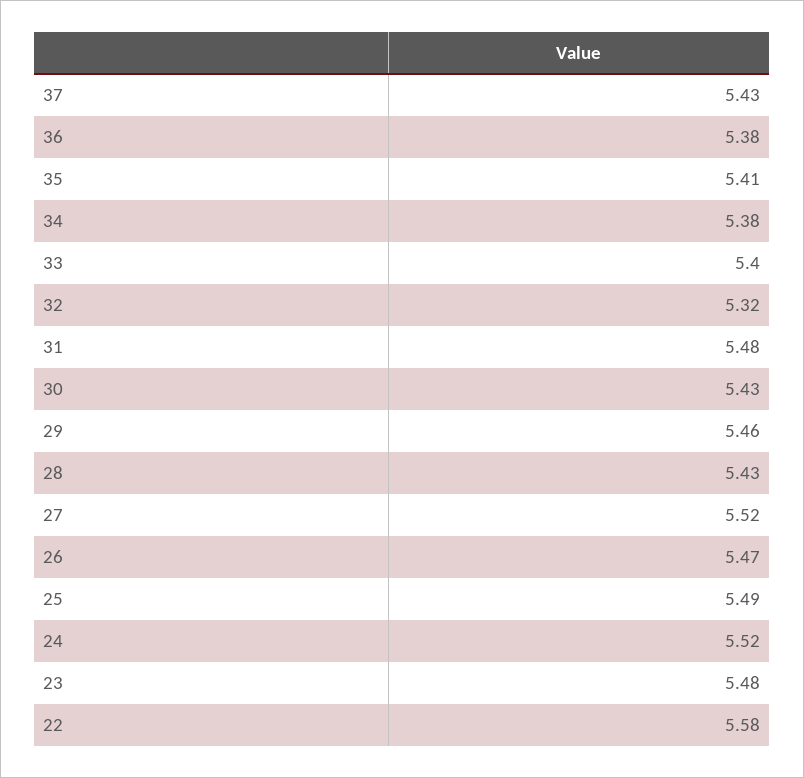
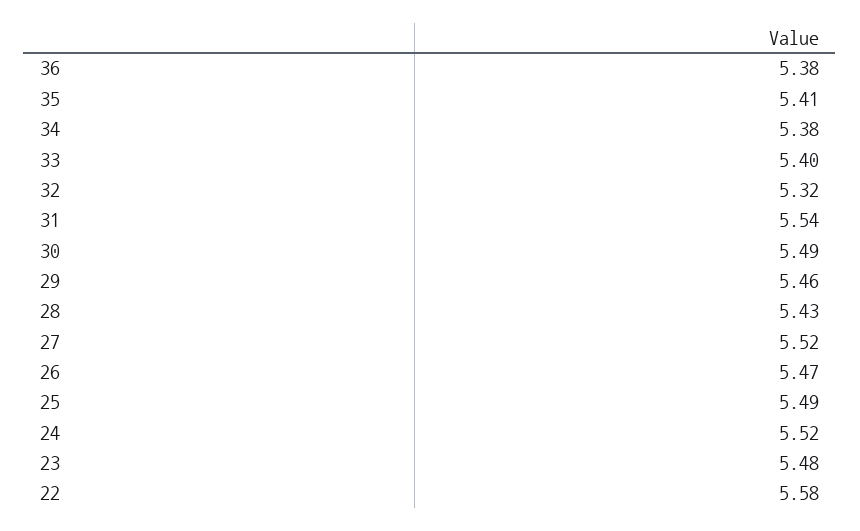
  {
-   "37": 5.43,
    "36": 5.38,
    "35": 5.41,
    "34": 5.38,
    "33": 5.4,
    "32": 5.32,
-   "31": 5.48,
+   "31": 5.54,
-   "30": 5.43,
+   "30": 5.49,
    "29": 5.46,
    "28": 5.43,
    "27": 5.52,
    "26": 5.47,
    "25": 5.49,
    "24": 5.52,
    "23": 5.48,
    "22": 5.58
  }

